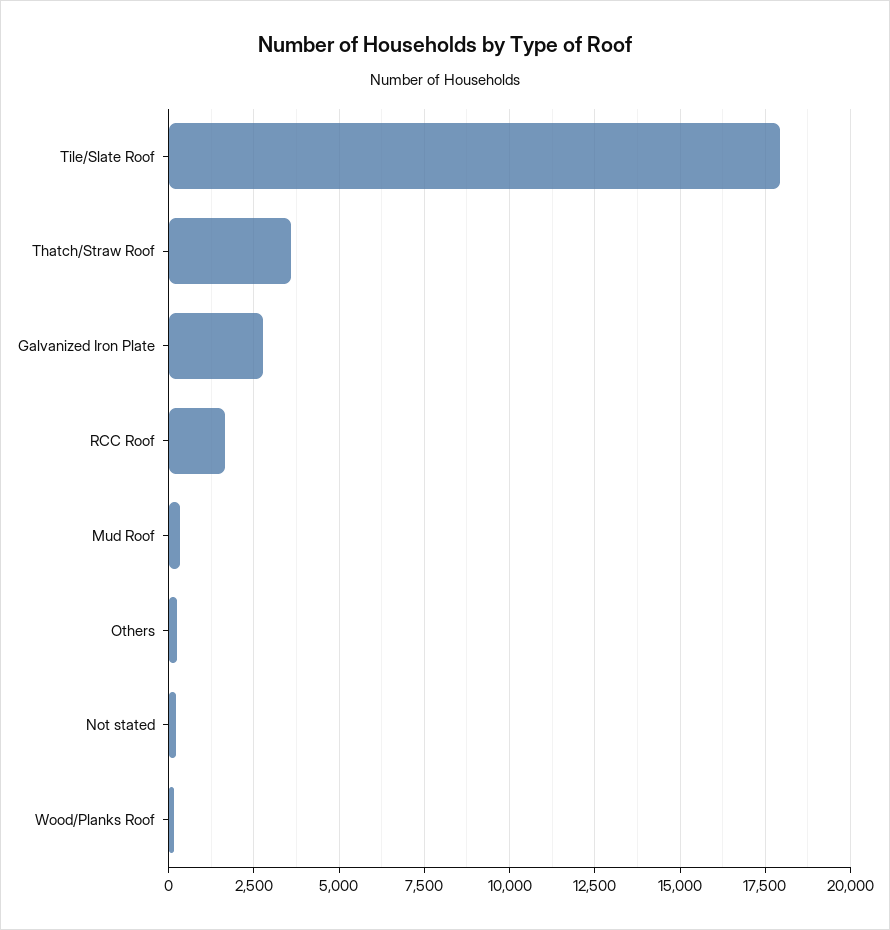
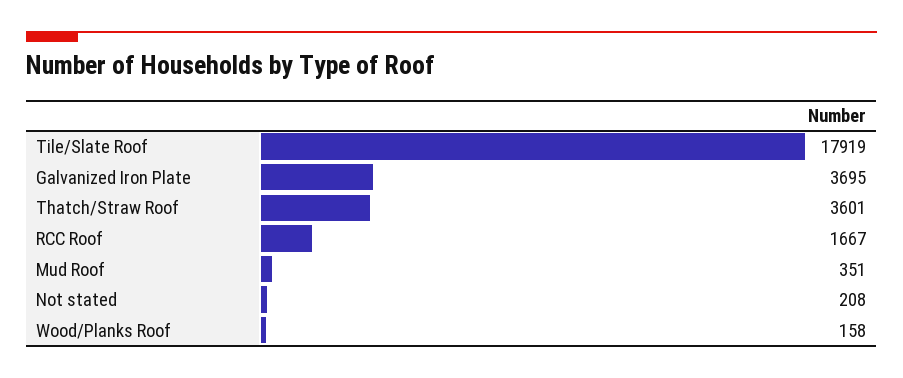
  {
    "Tile/Slate Roof": 17919,
    "Thatch/Straw Roof": 3601,
-   "Galvanized Iron Plate": 2750,
+   "Galvanized Iron Plate": 3695,
    "RCC Roof": 1667,
    "Mud Roof": 351,
-   "Others": 250,
    "Not stated": 208,
    "Wood/Planks Roof": 158
  }

